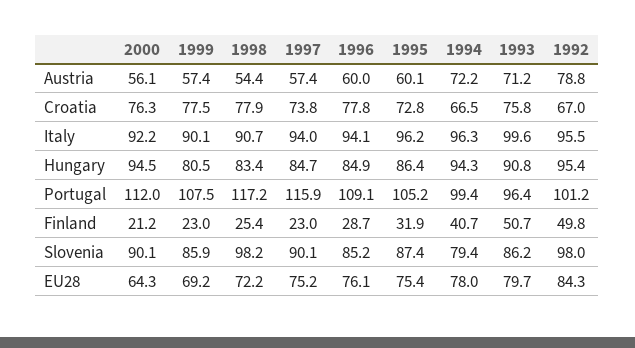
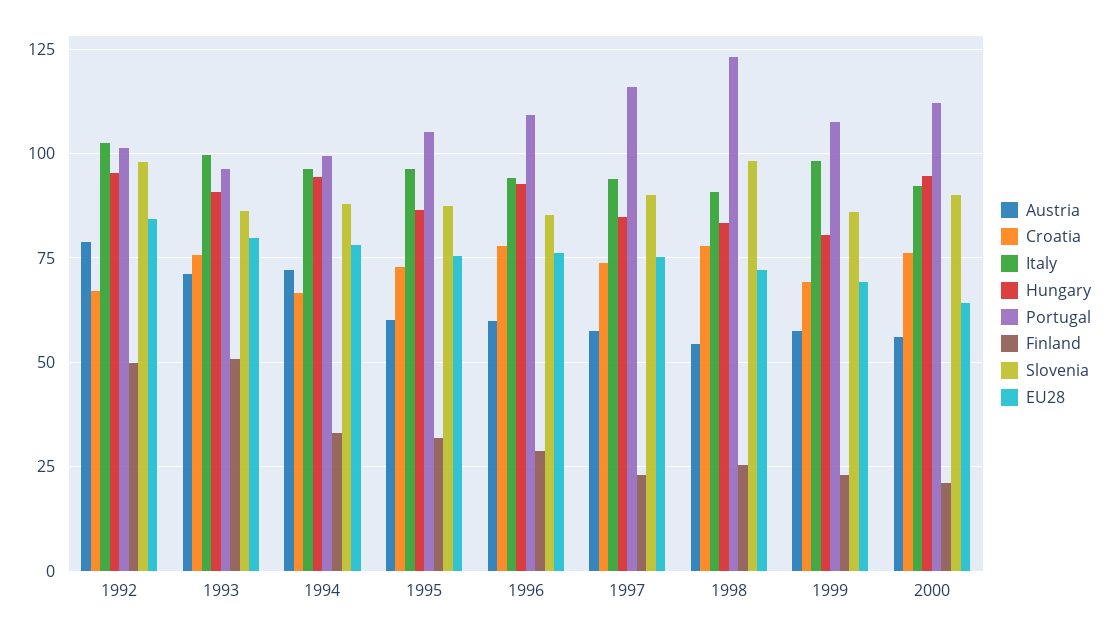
  {
    "Austria": {
      "2000": 56.1,
      "1999": 57.4,
      "1998": 54.4,
      "1997": 57.4,
      "1996": 60,
      "1995": 60.1,
      "1994": 72.2,
      "1993": 71.2,
      "1992": 78.8
    },
    "Croatia": {
      "2000": 76.3,
-     "1999": 77.5,
+     "1999": 70,
      "1998": 77.9,
      "1997": 73.8,
      "1996": 77.8,
      "1995": 72.8,
      "1994": 66.5,
      "1993": 75.8,
      "1992": 67
    },
    "Italy": {
      "2000": 92.2,
-     "1999": 90.1,
+     "1999": 97.5,
      "1998": 90.7,
      "1997": 94,
      "1996": 94.1,
      "1995": 96.2,
      "1994": 96.3,
      "1993": 99.6,
-     "1992": 95.5
+     "1992": 102.5
    },
    "Hungary": {
      "2000": 94.5,
      "1999": 80.5,
      "1998": 83.4,
      "1997": 84.7,
-     "1996": 84.9,
+     "1996": 92.5,
      "1995": 86.4,
      "1994": 94.3,
      "1993": 90.8,
      "1992": 95.4
    },
    "Portugal": {
      "2000": 112,
      "1999": 107.5,
-     "1998": 117.2,
+     "1998": 122.5,
      "1997": 115.9,
      "1996": 109.1,
      "1995": 105.2,
      "1994": 99.4,
      "1993": 96.4,
      "1992": 101.2
    },
    "Finland": {
      "2000": 21.2,
      "1999": 23,
      "1998": 25.4,
      "1997": 23,
      "1996": 28.7,
      "1995": 31.9,
-     "1994": 40.7,
+     "1994": 32.5,
      "1993": 50.7,
      "1992": 49.8
    },
    "Slovenia": {
      "2000": 90.1,
      "1999": 85.9,
      "1998": 98.2,
      "1997": 90.1,
      "1996": 85.2,
      "1995": 87.4,
-     "1994": 79.4,
+     "1994": 87.5,
      "1993": 86.2,
      "1992": 98
    },
    "EU28": {
      "2000": 64.3,
      "1999": 69.2,
      "1998": 72.2,
      "1997": 75.2,
      "1996": 76.1,
      "1995": 75.4,
      "1994": 78,
      "1993": 79.7,
      "1992": 84.3
    }
  }

